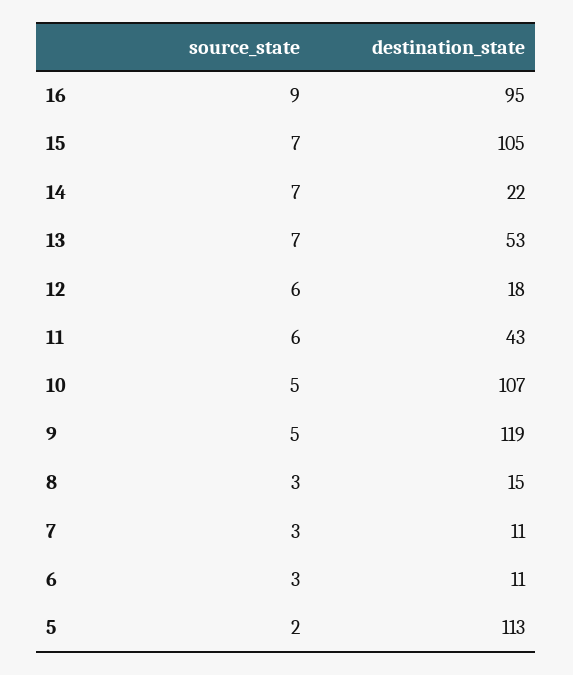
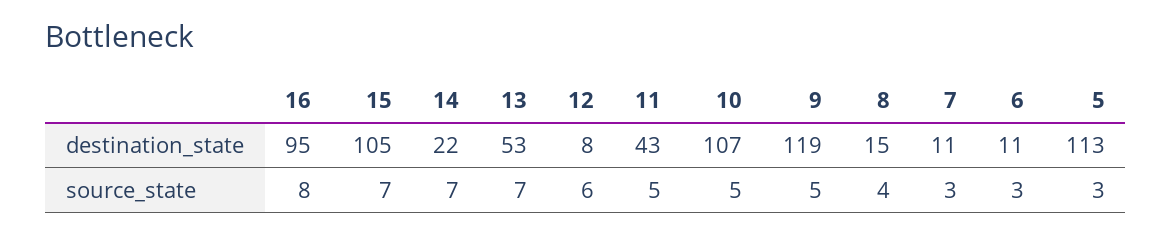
  {
    "source_state": {
-     "16": 9,
+     "16": 8,
      "15": 7,
      "14": 7,
      "13": 7,
      "12": 6,
-     "11": 6,
+     "11": 5,
      "10": 5,
      "9": 5,
-     "8": 3,
+     "8": 4,
      "7": 3,
      "6": 3,
-     "5": 2
+     "5": 3
    },
    "destination_state": {
      "16": 95,
      "15": 105,
      "14": 22,
      "13": 53,
-     "12": 18,
+     "12": 8,
      "11": 43,
      "10": 107,
      "9": 119,
      "8": 15,
      "7": 11,
      "6": 11,
      "5": 113
    }
  }

